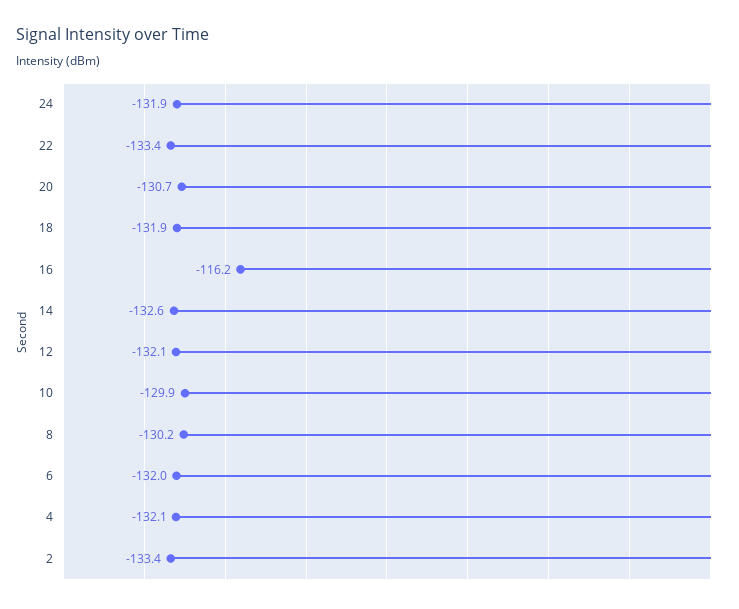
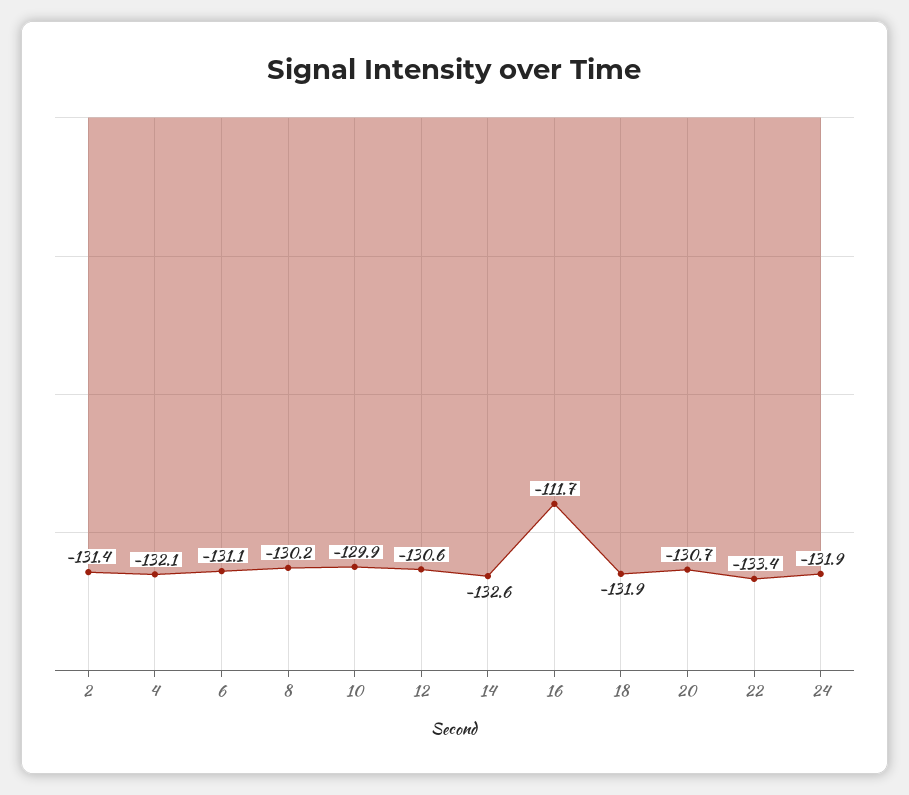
  {
    "24": -131.9,
    "22": -133.4,
    "20": -130.7,
    "18": -131.9,
-   "16": -116.2,
+   "16": -111.7,
    "14": -132.6,
-   "12": -132.1,
+   "12": -130.6,
    "10": -129.9,
    "8": -130.2,
-   "6": -132,
+   "6": -131.1,
    "4": -132.1,
-   "2": -133.4
+   "2": -131.4
  }

